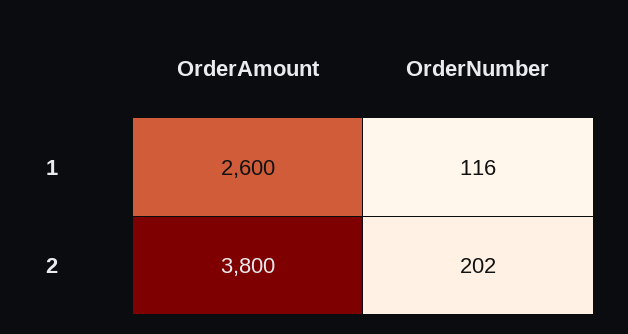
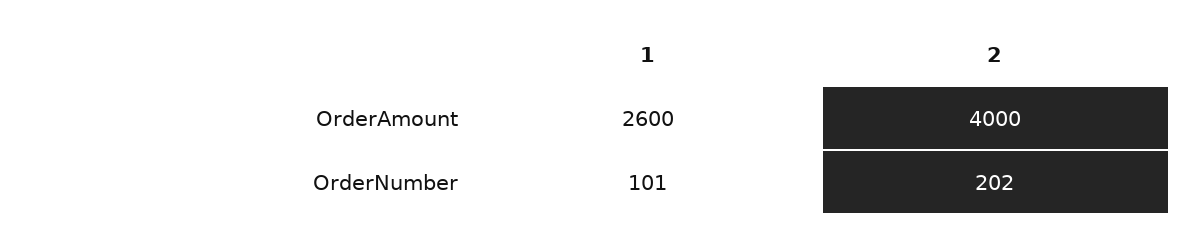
  {
    "OrderAmount": {
      "1": 2600,
-     "2": 3800
+     "2": 4000
    },
    "OrderNumber": {
-     "1": 116,
+     "1": 101,
      "2": 202
    }
  }

